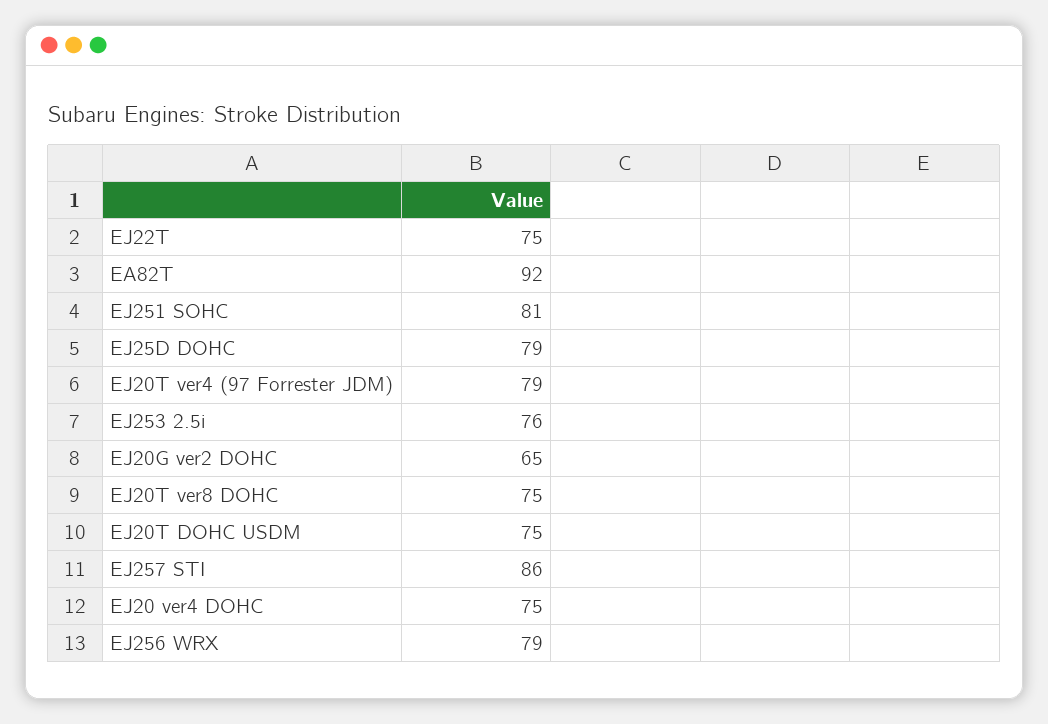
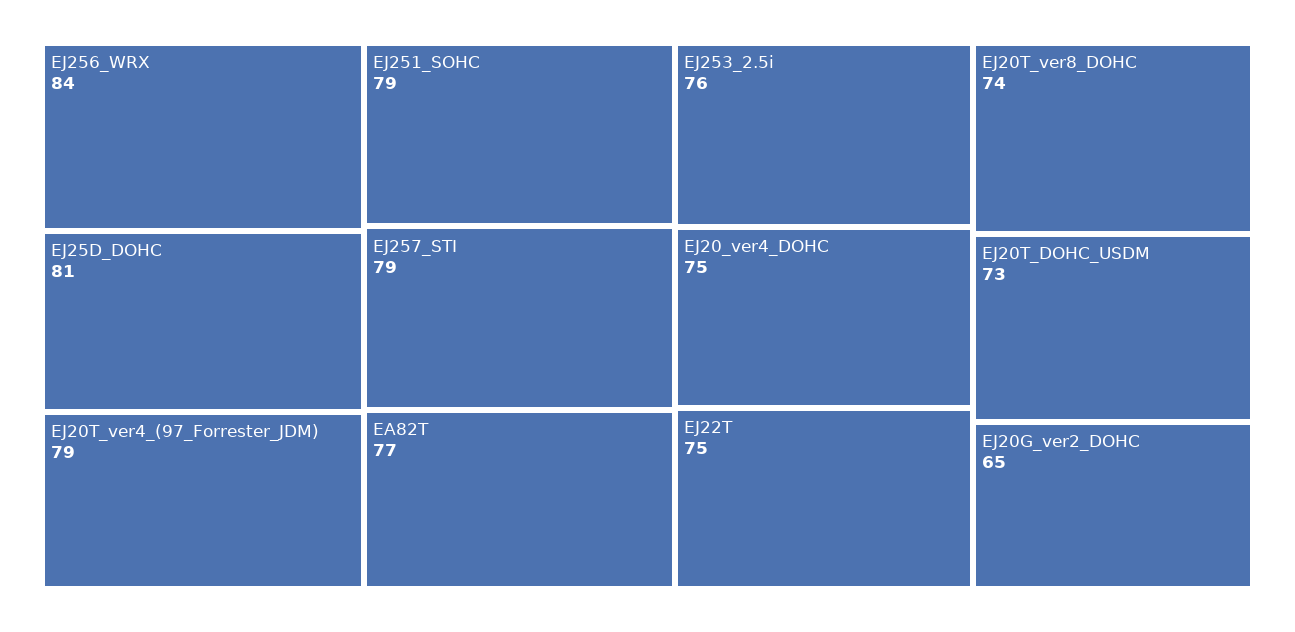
  {
    "EJ22T": 75,
-   "EA82T": 92,
+   "EA82T": 77,
-   "EJ251 SOHC": 81,
+   "EJ251 SOHC": 79,
-   "EJ25D DOHC": 79,
+   "EJ25D DOHC": 81,
    "EJ20T ver4 (97 Forrester JDM)": 79,
    "EJ253 2.5i": 76,
    "EJ20G ver2 DOHC": 65,
-   "EJ20T ver8 DOHC": 75,
+   "EJ20T ver8 DOHC": 74,
-   "EJ20T DOHC USDM": 75,
+   "EJ20T DOHC USDM": 73,
-   "EJ257 STI": 86,
+   "EJ257 STI": 79,
    "EJ20 ver4 DOHC": 75,
-   "EJ256 WRX": 79
+   "EJ256 WRX": 84
  }

